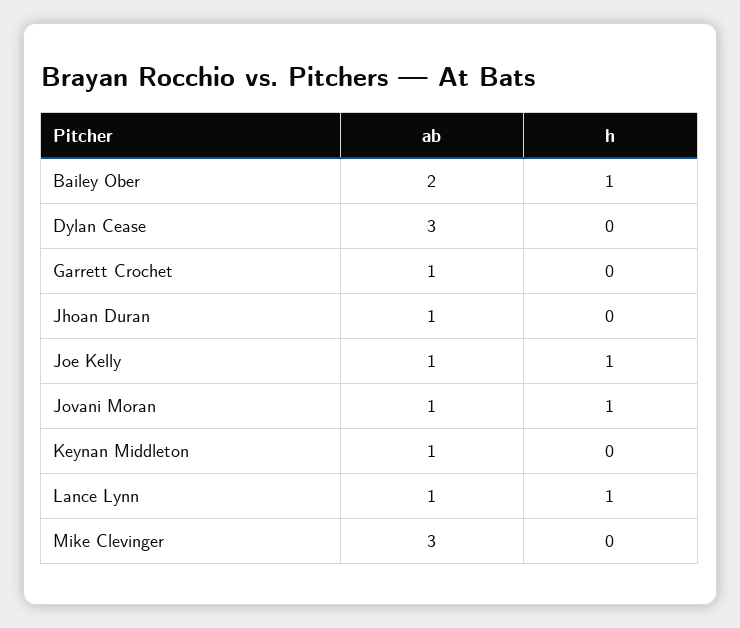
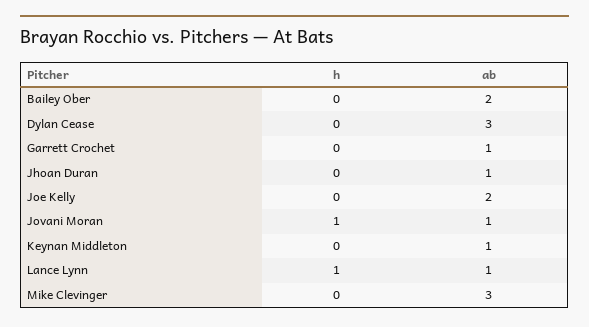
  {
    "ab": {
      "Bailey Ober": 2,
      "Dylan Cease": 3,
      "Garrett Crochet": 1,
      "Jhoan Duran": 1,
-     "Joe Kelly": 1,
+     "Joe Kelly": 2,
      "Jovani Moran": 1,
      "Keynan Middleton": 1,
      "Lance Lynn": 1,
      "Mike Clevinger": 3
    },
    "h": {
-     "Bailey Ober": 1,
+     "Bailey Ober": 0,
      "Dylan Cease": 0,
      "Garrett Crochet": 0,
      "Jhoan Duran": 0,
-     "Joe Kelly": 1,
+     "Joe Kelly": 0,
      "Jovani Moran": 1,
      "Keynan Middleton": 0,
      "Lance Lynn": 1,
      "Mike Clevinger": 0
    }
  }

